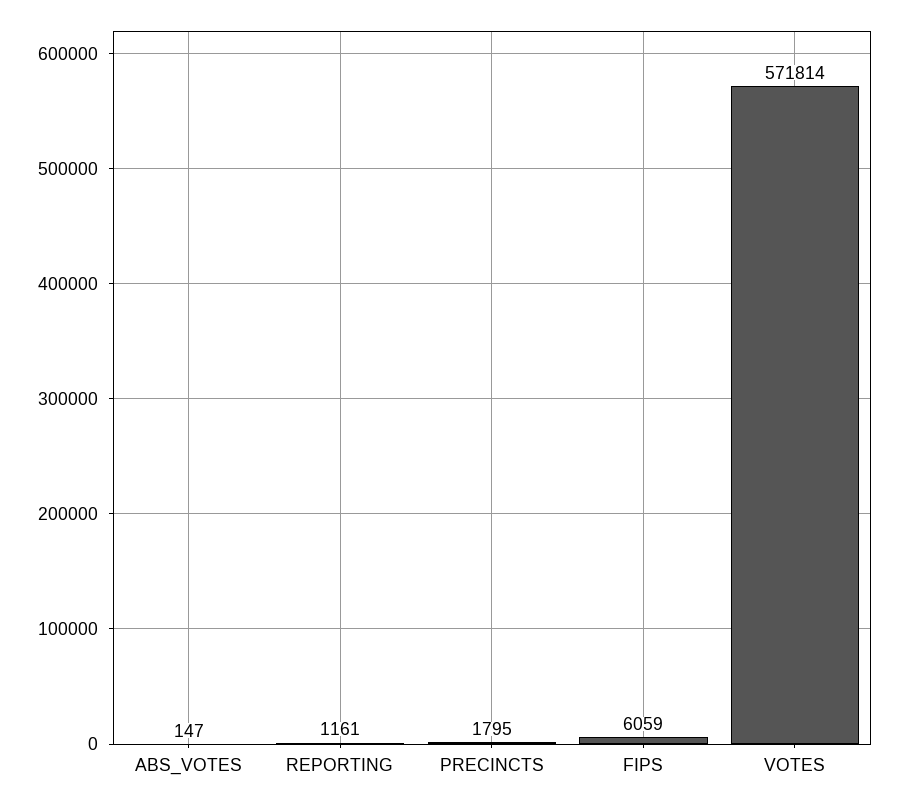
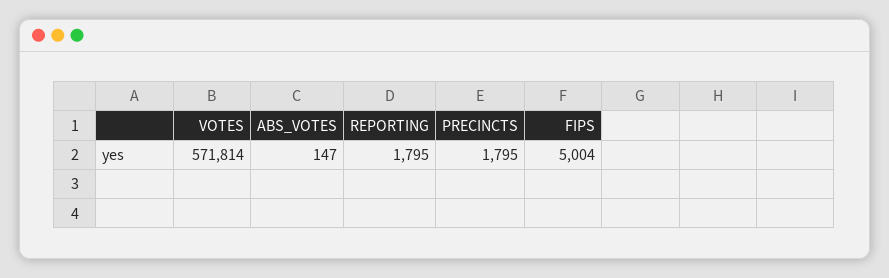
  {
    "ABS_VOTES": 147,
-   "REPORTING": 1161,
+   "REPORTING": 1795,
    "PRECINCTS": 1795,
-   "FIPS": 6059,
+   "FIPS": 5004,
    "VOTES": 571814
  }

